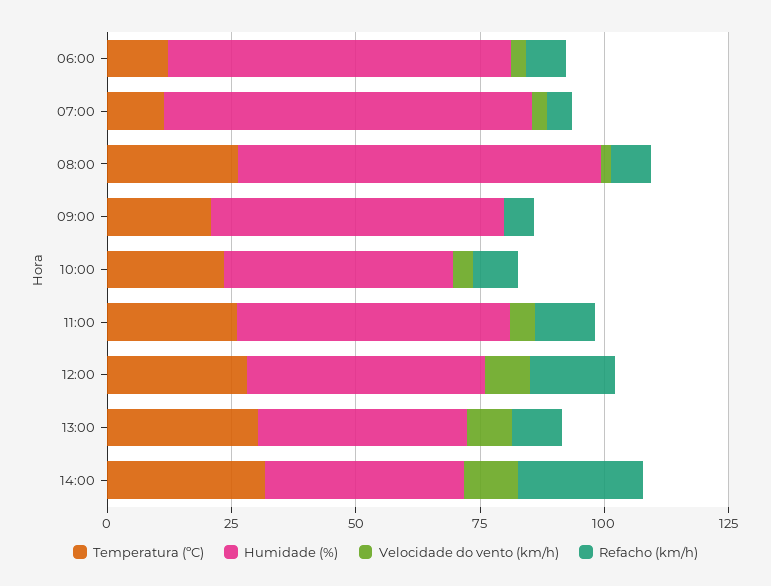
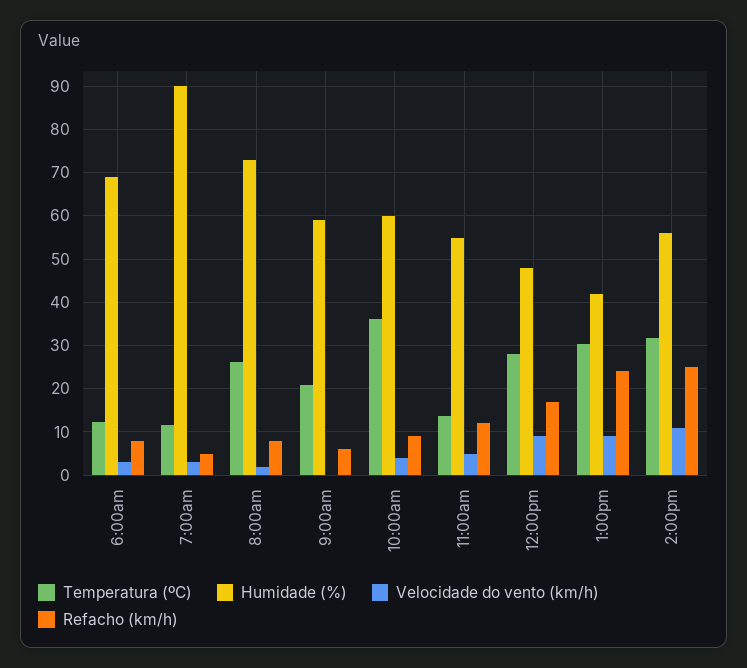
  {
    "Temperatura (ºC)": {
      "06:00": 12,
      "07:00": 12,
      "08:00": 26,
      "09:00": 20,
-     "10:00": 25,
+     "10:00": 36,
-     "11:00": 25,
+     "11:00": 14,
      "12:00": 28,
      "13:00": 30,
      "14:00": 32
    },
    "Humidade (%)": {
      "06:00": 70,
-     "07:00": 75,
+     "07:00": 90,
      "08:00": 74,
      "09:00": 60,
-     "10:00": 45,
+     "10:00": 60,
      "11:00": 56,
      "12:00": 48,
      "13:00": 42,
-     "14:00": 40
+     "14:00": 56
    },
    "Velocidade do vento (km/h)": {
      "06:00": 4,
      "07:00": 4,
      "08:00": 2,
      "09:00": 0,
      "10:00": 4,
      "11:00": 6,
      "12:00": 10,
      "13:00": 10,
      "14:00": 12
    },
    "Refacho (km/h)": {
      "06:00": 8,
      "07:00": 6,
      "08:00": 8,
      "09:00": 6,
      "10:00": 10,
      "11:00": 12,
      "12:00": 18,
-     "13:00": 10,
+     "13:00": 24,
      "14:00": 26
    }
  }

